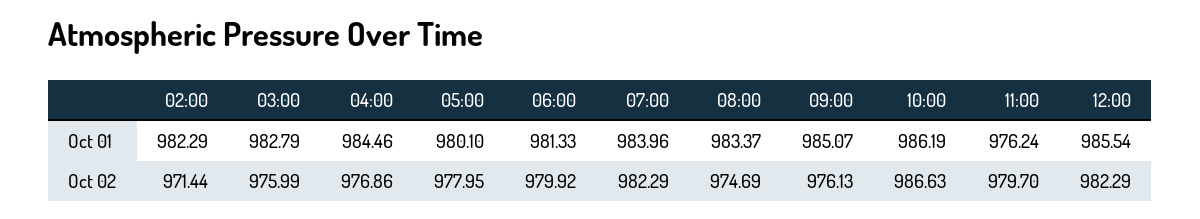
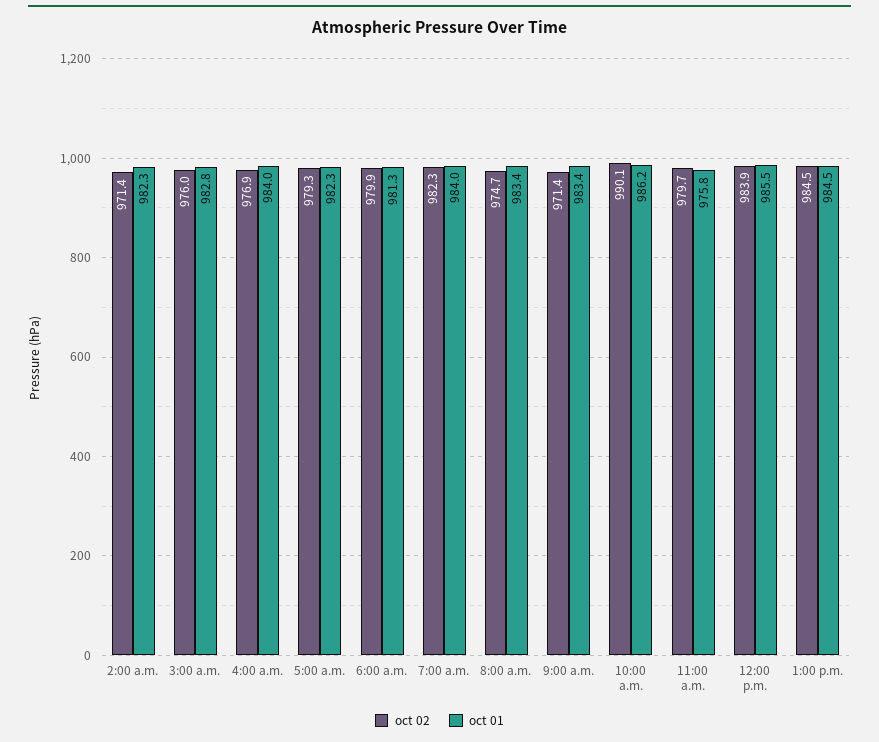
  {
    "Oct 01": {
      "02:00": 982.29,
      "03:00": 982.79,
-     "04:00": 984.46,
+     "04:00": 984,
-     "05:00": 980.1,
+     "05:00": 982.3,
      "06:00": 981.33,
      "07:00": 983.96,
      "08:00": 983.37,
-     "09:00": 985.07,
+     "09:00": 983.4,
      "10:00": 986.19,
-     "11:00": 976.24,
+     "11:00": 975.8,
-     "12:00": 985.54
+     "12:00": 985.54,
+     "1:00 p.m.": 984.5
    },
    "Oct 02": {
      "02:00": 971.44,
      "03:00": 975.99,
      "04:00": 976.86,
-     "05:00": 977.95,
+     "05:00": 979.3,
      "06:00": 979.92,
      "07:00": 982.29,
      "08:00": 974.69,
-     "09:00": 976.13,
+     "09:00": 971.4,
-     "10:00": 986.63,
+     "10:00": 990.1,
      "11:00": 979.7,
-     "12:00": 982.29
+     "12:00": 983.9,
+     "1:00 p.m.": 984.5
    }
  }

